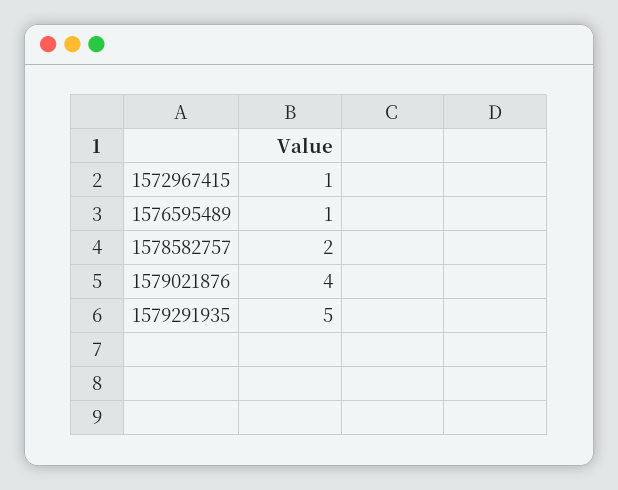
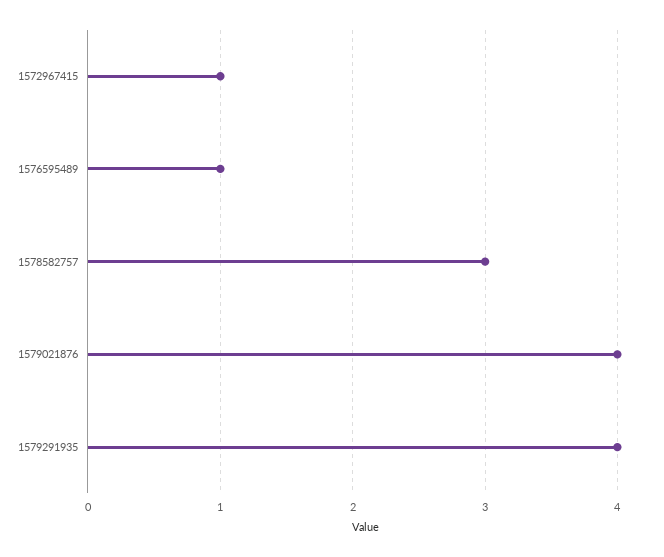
  {
    "1572967415": 1,
    "1576595489": 1,
-   "1578582757": 2,
+   "1578582757": 3,
    "1579021876": 4,
-   "1579291935": 5
+   "1579291935": 4
  }

